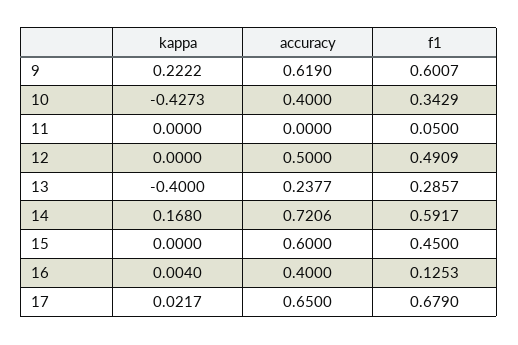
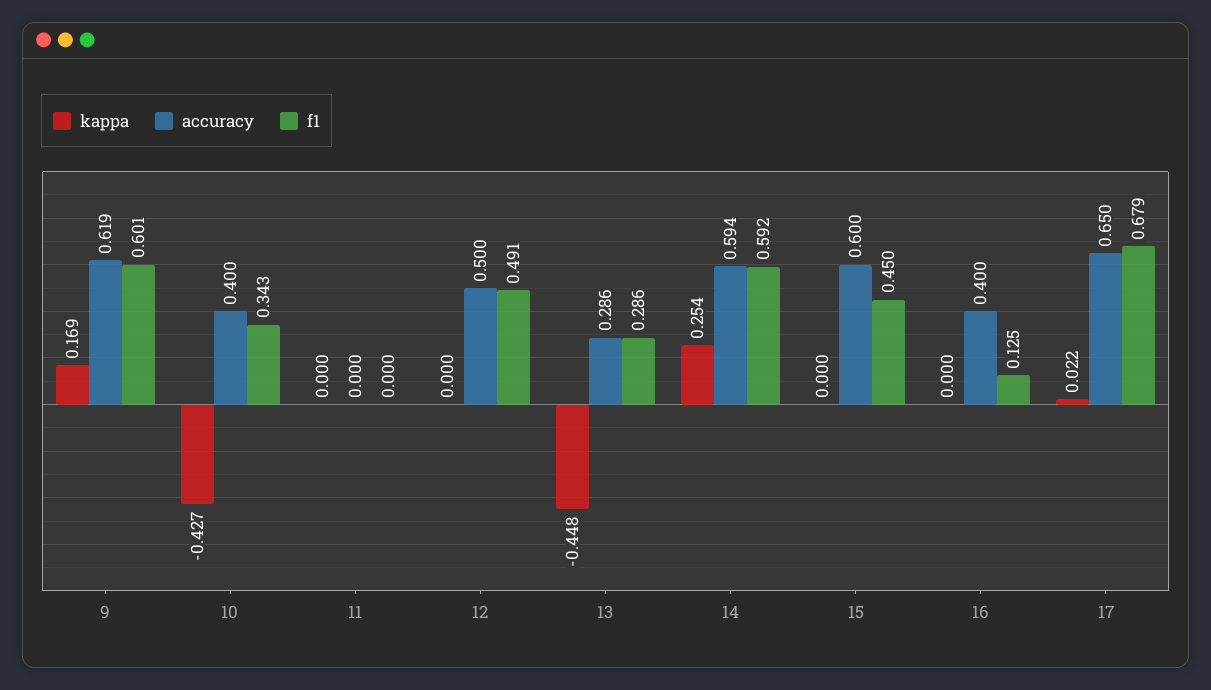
  {
    "kappa": {
-     "9": 0.2222,
+     "9": 0.169,
      "10": -0.4273,
      "11": 0,
      "12": 0,
-     "13": -0.4,
+     "13": -0.448,
-     "14": 0.168,
+     "14": 0.254,
      "15": 0,
-     "16": 0.004,
+     "16": 0,
      "17": 0.0217
    },
    "accuracy": {
      "9": 0.619,
      "10": 0.4,
      "11": 0,
      "12": 0.5,
-     "13": 0.2377,
+     "13": 0.286,
-     "14": 0.7206,
+     "14": 0.594,
      "15": 0.6,
      "16": 0.4,
      "17": 0.65
    },
    "f1": {
      "9": 0.6007,
      "10": 0.3429,
-     "11": 0.05,
+     "11": 0,
      "12": 0.4909,
      "13": 0.2857,
      "14": 0.5917,
      "15": 0.45,
      "16": 0.1253,
      "17": 0.679
    }
  }

